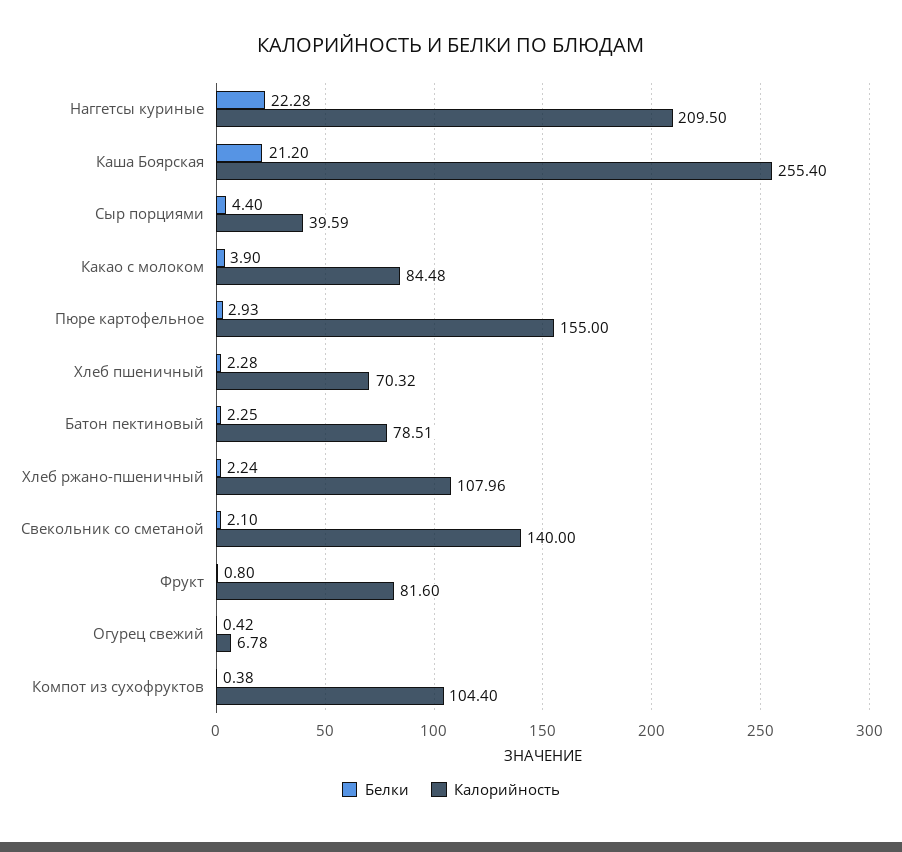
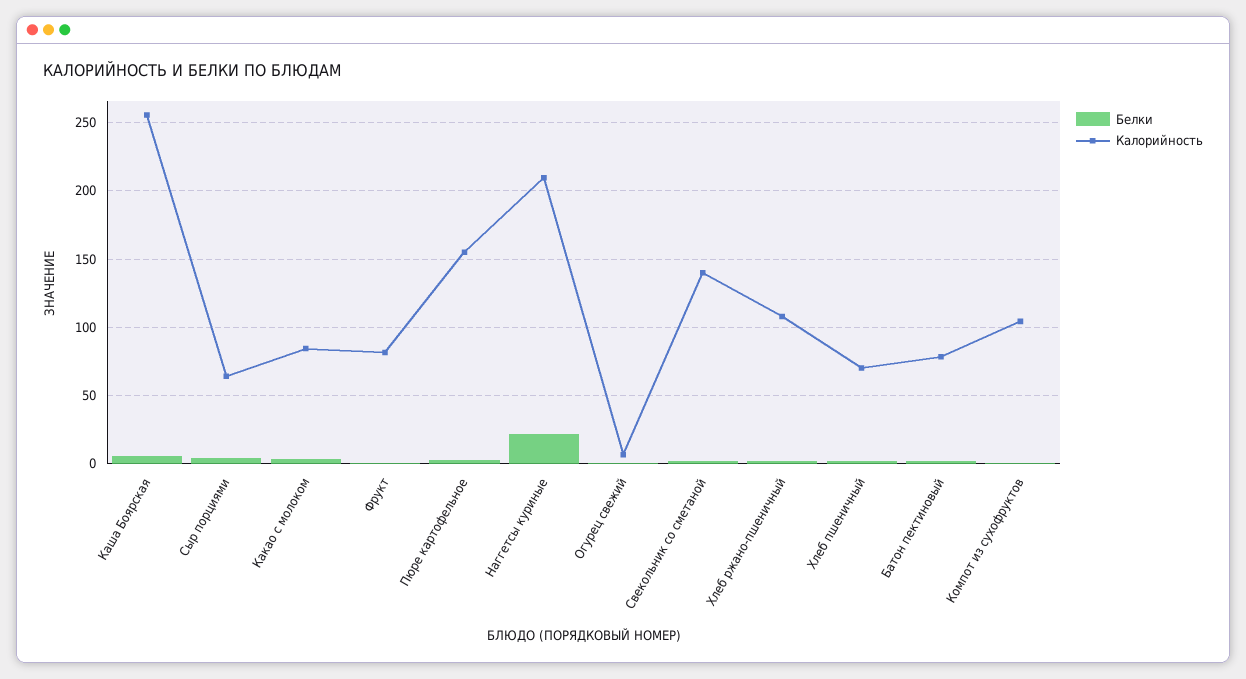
  {
    "Белки": {
      "Наггетсы куриные": 22.28,
-     "Каша Боярская": 21.2,
+     "Каша Боярская": 5,
      "Сыр порциями": 4.4,
      "Какао с молоком": 3.9,
      "Пюре картофельное": 2.93,
      "Хлеб пшеничный": 2.28,
      "Батон пектиновый": 2.25,
      "Хлеб ржано-пшеничный": 2.24,
      "Свекольник со сметаной": 2.1,
      "Фрукт": 0.8,
      "Огурец свежий": 0.42,
      "Компот из сухофруктов": 0.38
    },
    "Калорийность": {
      "Наггетсы куриные": 209.5,
      "Каша Боярская": 255.4,
-     "Сыр порциями": 39.59,
+     "Сыр порциями": 65,
      "Какао с молоком": 84.48,
      "Пюре картофельное": 155,
      "Хлеб пшеничный": 70.32,
      "Батон пектиновый": 78.51,
      "Хлеб ржано-пшеничный": 107.96,
      "Свекольник со сметаной": 140,
      "Фрукт": 81.6,
      "Огурец свежий": 6.78,
      "Компот из сухофруктов": 104.4
    }
  }

